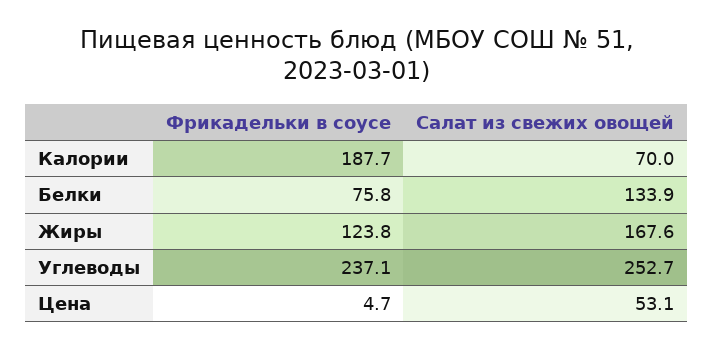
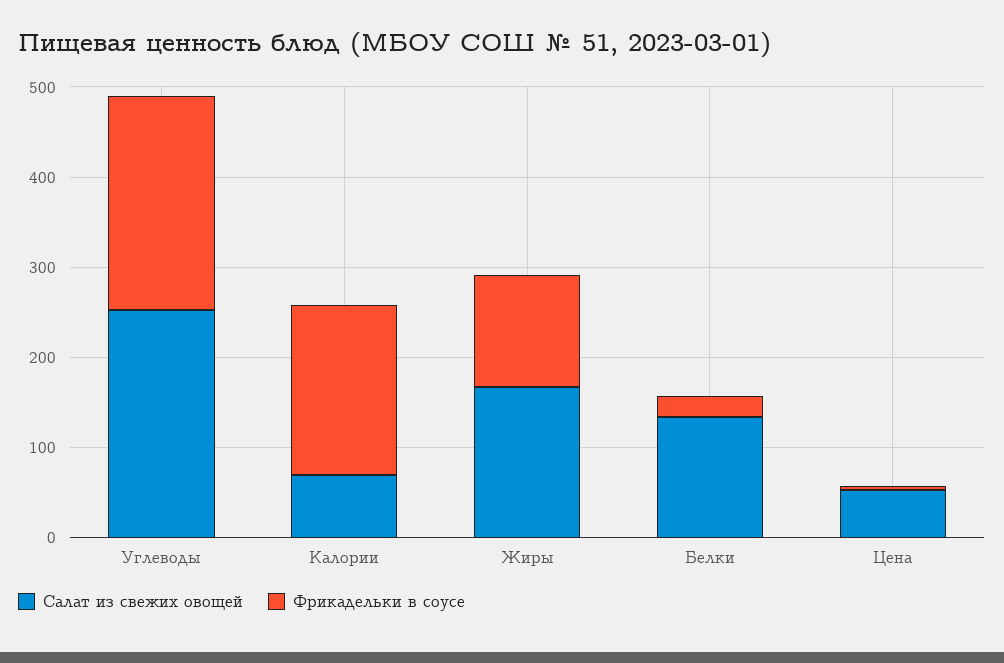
  {
    "Фрикадельки в соусе": {
      "Калории": 187.7,
-     "Белки": 75.8,
+     "Белки": 20,
      "Жиры": 123.8,
      "Углеводы": 237.1,
      "Цена": 4.7
    },
    "Салат из свежих овощей": {
      "Калории": 70,
      "Белки": 133.9,
      "Жиры": 167.6,
      "Углеводы": 252.7,
      "Цена": 53.1
    }
  }

